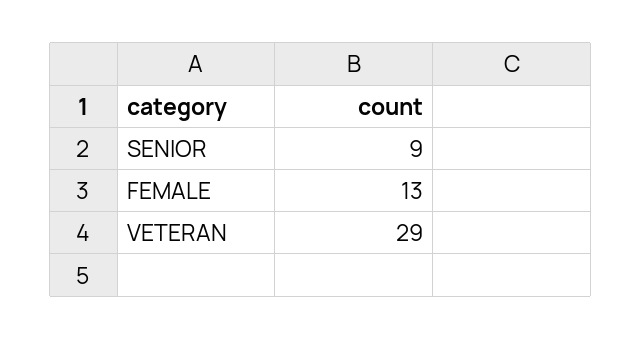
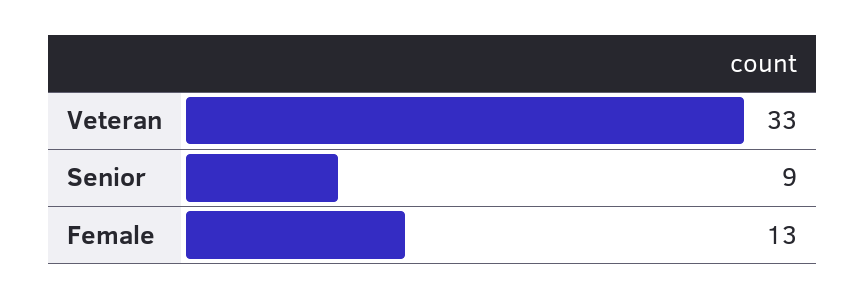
  {
    "SENIOR": 9,
    "FEMALE": 13,
-   "VETERAN": 29
+   "VETERAN": 33
  }

